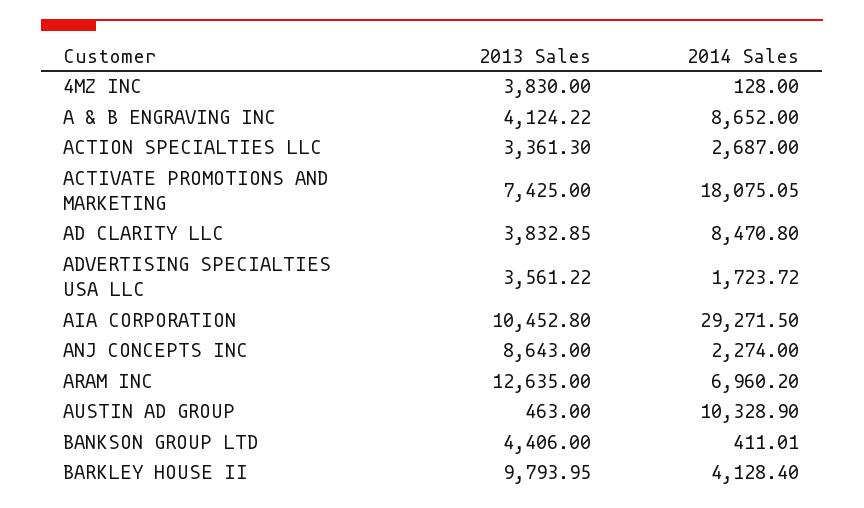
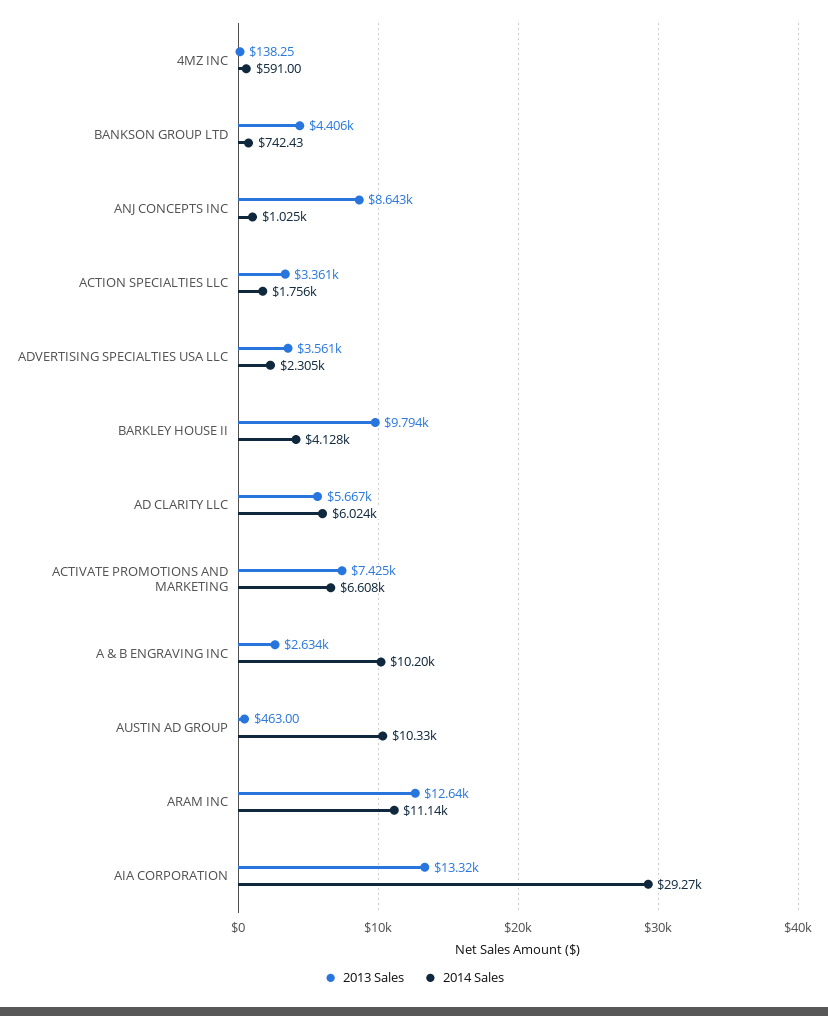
  {
    "2013 Sales": {
-     "4MZ INC": 3830,
+     "4MZ INC": 138.25,
-     "A & B ENGRAVING INC": 4124.22,
+     "A & B ENGRAVING INC": 2634,
      "ACTION SPECIALTIES LLC": 3361.3,
      "ACTIVATE PROMOTIONS AND MARKETING": 7425,
-     "AD CLARITY LLC": 3832.85,
+     "AD CLARITY LLC": 5667,
      "ADVERTISING SPECIALTIES USA LLC": 3561.22,
-     "AIA CORPORATION": 10452.8,
+     "AIA CORPORATION": 13320,
      "ANJ CONCEPTS INC": 8643,
      "ARAM INC": 12635,
      "AUSTIN AD GROUP": 463,
      "BANKSON GROUP LTD": 4406,
      "BARKLEY HOUSE II": 9793.95
    },
    "2014 Sales": {
-     "4MZ INC": 128,
+     "4MZ INC": 591,
-     "A & B ENGRAVING INC": 8652,
+     "A & B ENGRAVING INC": 10200,
-     "ACTION SPECIALTIES LLC": 2687,
+     "ACTION SPECIALTIES LLC": 1756,
-     "ACTIVATE PROMOTIONS AND MARKETING": 18075.05,
+     "ACTIVATE PROMOTIONS AND MARKETING": 6608,
-     "AD CLARITY LLC": 8470.8,
+     "AD CLARITY LLC": 6024,
-     "ADVERTISING SPECIALTIES USA LLC": 1723.72,
+     "ADVERTISING SPECIALTIES USA LLC": 2305,
      "AIA CORPORATION": 29271.5,
-     "ANJ CONCEPTS INC": 2274,
+     "ANJ CONCEPTS INC": 1025,
-     "ARAM INC": 6960.2,
+     "ARAM INC": 11140,
      "AUSTIN AD GROUP": 10328.9,
-     "BANKSON GROUP LTD": 411.01,
+     "BANKSON GROUP LTD": 742.43,
      "BARKLEY HOUSE II": 4128.4
    }
  }

